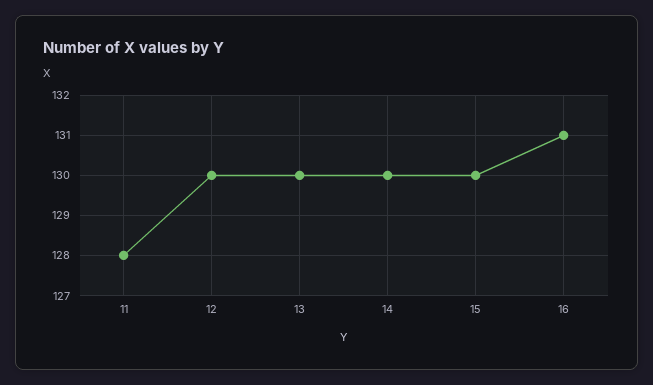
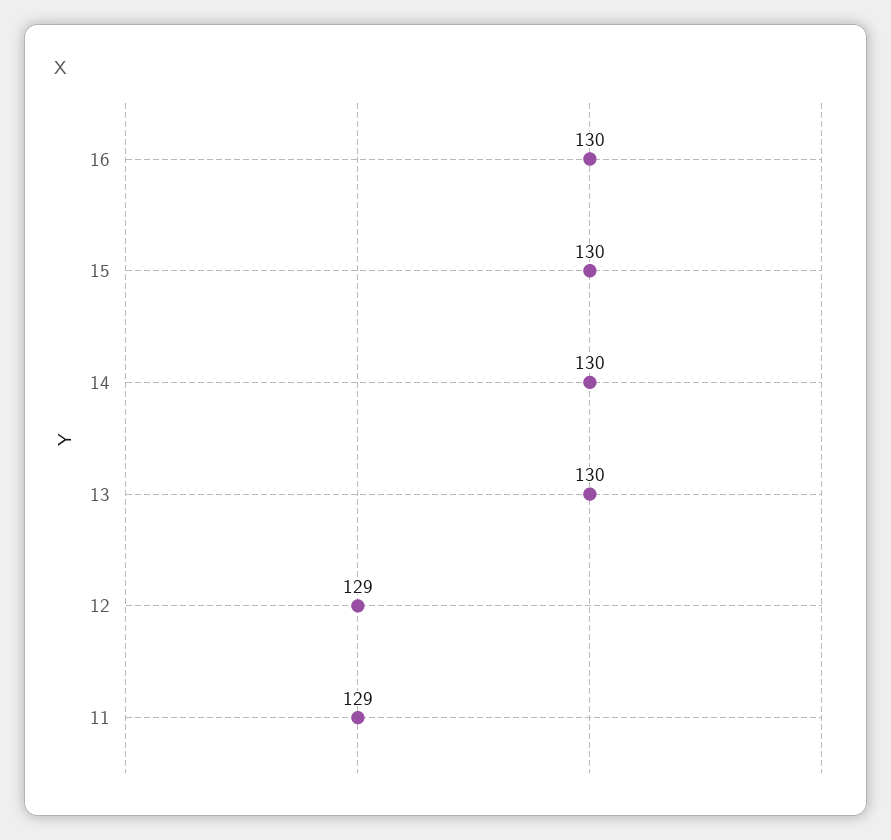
  {
-   "11": 128,
+   "11": 129,
-   "12": 130,
+   "12": 129,
    "13": 130,
    "14": 130,
    "15": 130,
-   "16": 131
+   "16": 130
  }

